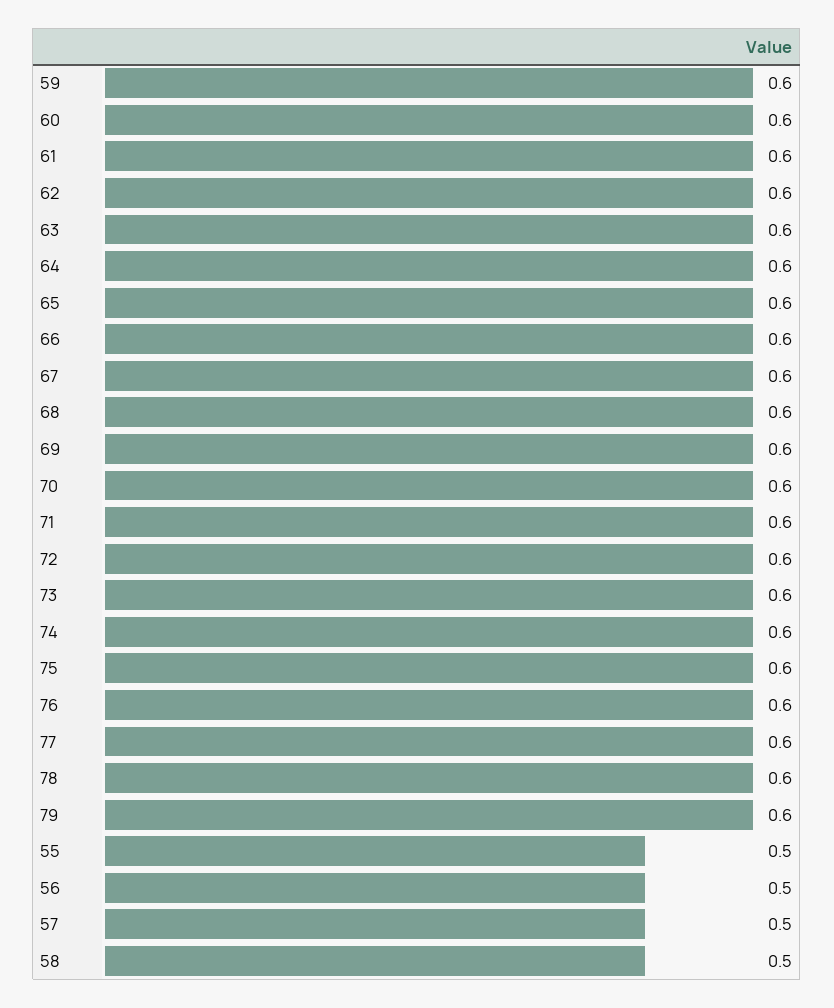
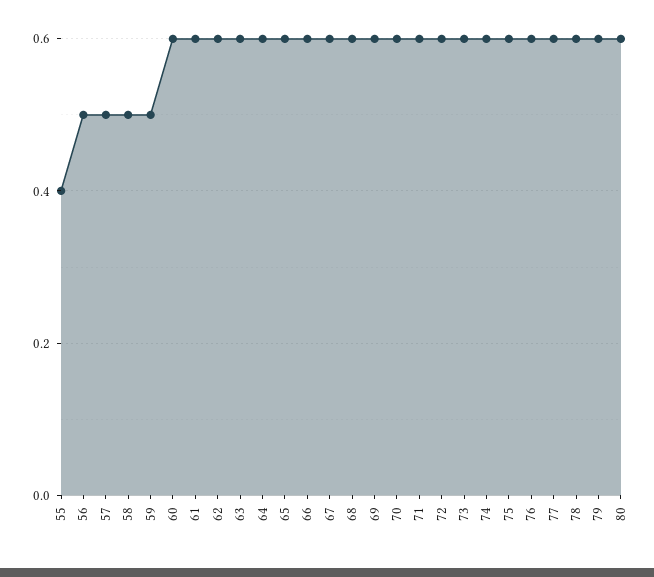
  {
-   "59": 0.6,
+   "59": 0.5,
    "60": 0.6,
    "61": 0.6,
    "62": 0.6,
    "63": 0.6,
    "64": 0.6,
    "65": 0.6,
    "66": 0.6,
    "67": 0.6,
    "68": 0.6,
    "69": 0.6,
    "70": 0.6,
    "71": 0.6,
    "72": 0.6,
    "73": 0.6,
    "74": 0.6,
    "75": 0.6,
    "76": 0.6,
    "77": 0.6,
    "78": 0.6,
    "79": 0.6,
-   "55": 0.5,
+   "55": 0.4,
    "56": 0.5,
    "57": 0.5,
-   "58": 0.5
+   "58": 0.5,
+   "80": 0.6
  }

